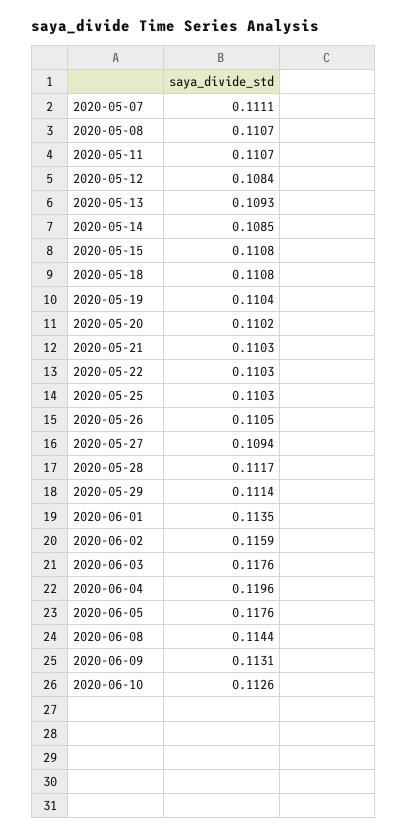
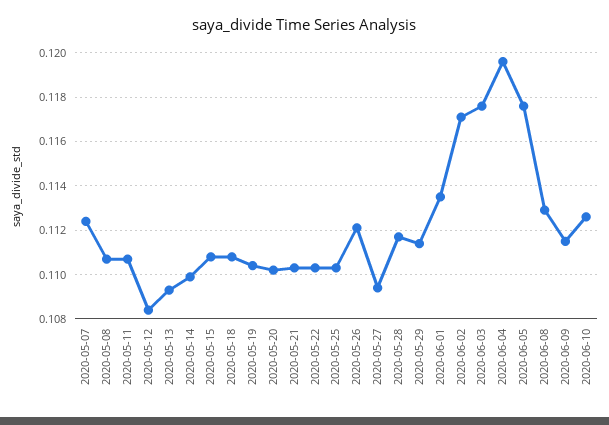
  {
-   "2020-05-07": 0.1111,
+   "2020-05-07": 0.1125,
    "2020-05-08": 0.1107,
    "2020-05-11": 0.1107,
    "2020-05-12": 0.1084,
    "2020-05-13": 0.1093,
-   "2020-05-14": 0.1085,
+   "2020-05-14": 0.11,
    "2020-05-15": 0.1108,
    "2020-05-18": 0.1108,
    "2020-05-19": 0.1104,
    "2020-05-20": 0.1102,
    "2020-05-21": 0.1103,
    "2020-05-22": 0.1103,
    "2020-05-25": 0.1103,
-   "2020-05-26": 0.1105,
+   "2020-05-26": 0.112,
    "2020-05-27": 0.1094,
    "2020-05-28": 0.1117,
    "2020-05-29": 0.1114,
    "2020-06-01": 0.1135,
-   "2020-06-02": 0.1159,
+   "2020-06-02": 0.117,
    "2020-06-03": 0.1176,
    "2020-06-04": 0.1196,
    "2020-06-05": 0.1176,
-   "2020-06-08": 0.1144,
+   "2020-06-08": 0.113,
-   "2020-06-09": 0.1131,
+   "2020-06-09": 0.1115,
    "2020-06-10": 0.1126
  }

